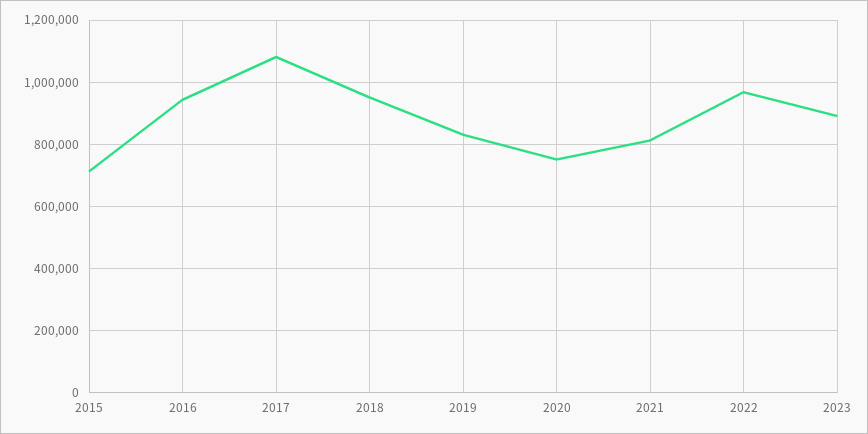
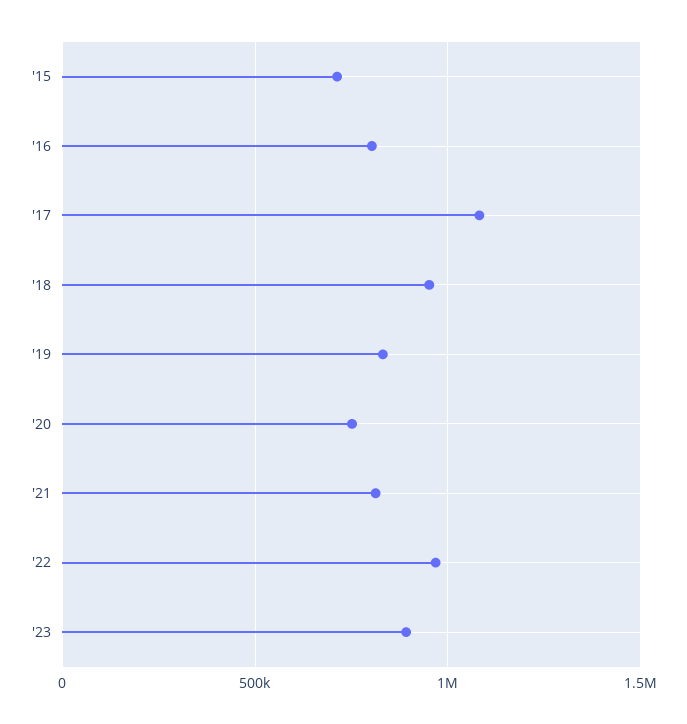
  {
    "2015": 720000,
-   "2016": 940000,
+   "2016": 800000,
    "2017": 1080000,
    "2018": 960000,
    "2019": 840000,
    "2020": 760000,
    "2021": 820000,
    "2022": 960000,
    "2023": 900000
  }

